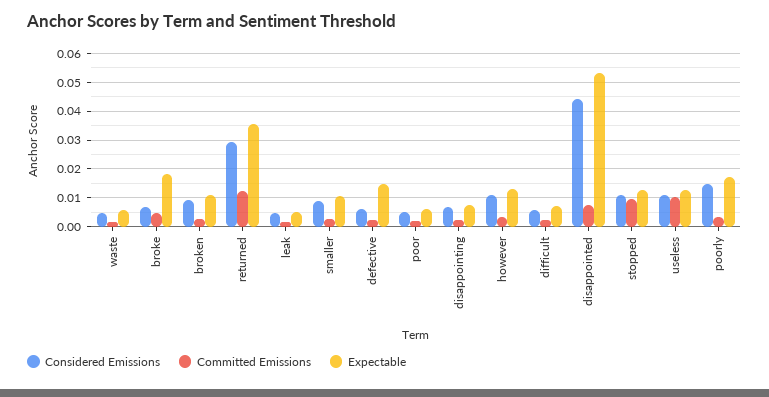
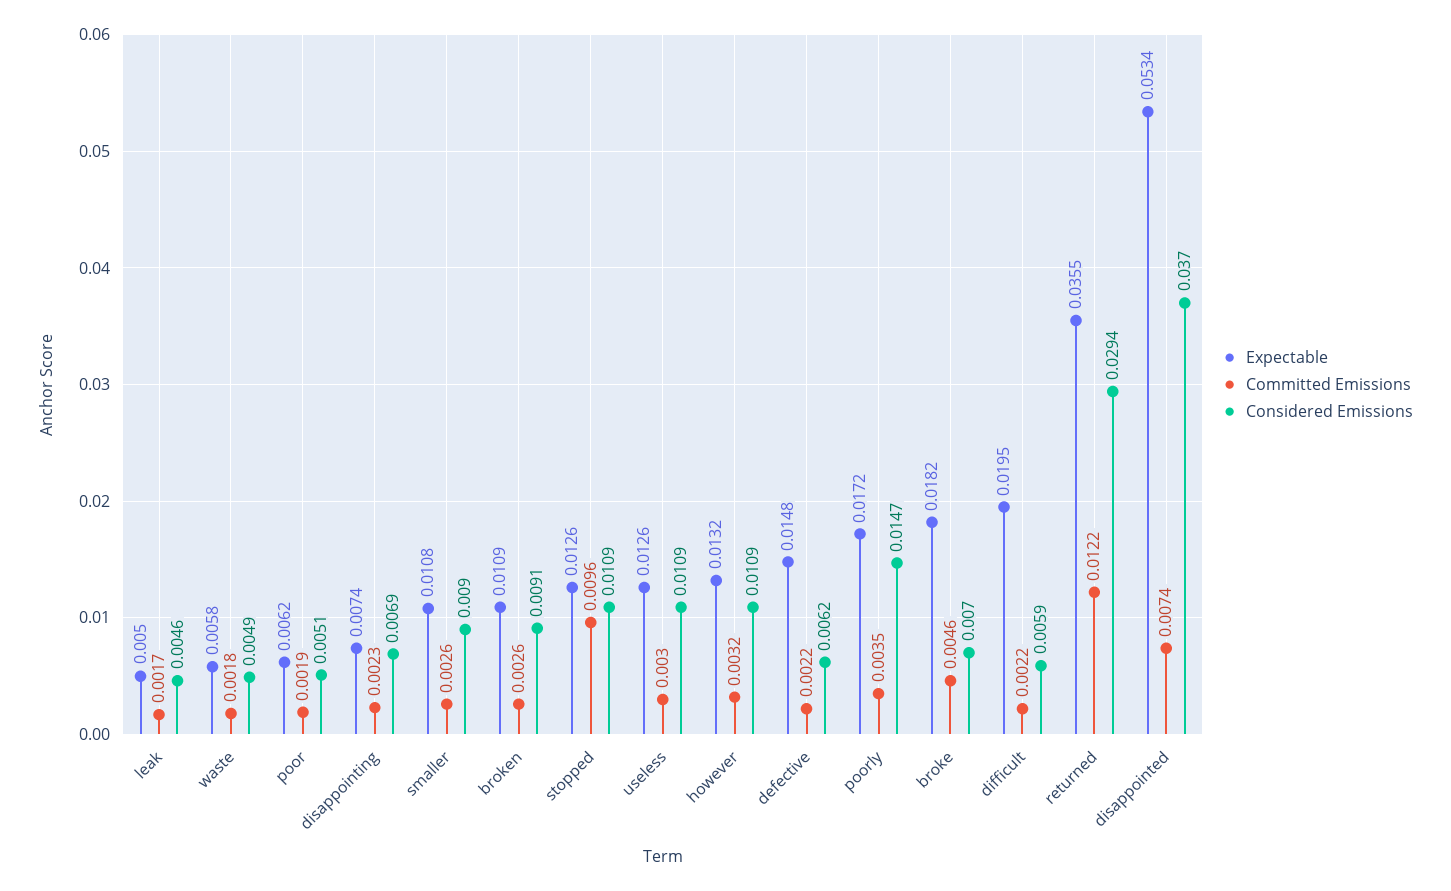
  {
    "Considered Emissions": {
      "waste": 0.0049,
      "broke": 0.007,
      "broken": 0.0091,
      "returned": 0.0294,
      "leak": 0.0046,
      "smaller": 0.009,
      "defective": 0.0062,
      "poor": 0.0051,
      "disappointing": 0.0069,
      "however": 0.0109,
      "difficult": 0.0059,
-     "disappointed": 0.045,
+     "disappointed": 0.037,
      "stopped": 0.0109,
      "useless": 0.0109,
      "poorly": 0.0147
    },
    "Committed Emissions": {
      "waste": 0.0018,
      "broke": 0.0046,
      "broken": 0.0026,
      "returned": 0.0122,
      "leak": 0.0017,
      "smaller": 0.0026,
      "defective": 0.0022,
      "poor": 0.0019,
      "disappointing": 0.0023,
      "however": 0.0032,
      "difficult": 0.0022,
      "disappointed": 0.0074,
      "stopped": 0.0096,
-     "useless": 0.01,
+     "useless": 0.003,
      "poorly": 0.0035
    },
    "Expectable": {
      "waste": 0.0058,
      "broke": 0.0182,
      "broken": 0.0109,
      "returned": 0.0355,
      "leak": 0.005,
      "smaller": 0.0108,
      "defective": 0.0148,
      "poor": 0.0062,
      "disappointing": 0.0074,
      "however": 0.0132,
-     "difficult": 0.0075,
+     "difficult": 0.0195,
      "disappointed": 0.0534,
      "stopped": 0.0126,
      "useless": 0.0126,
      "poorly": 0.0172
    }
  }

